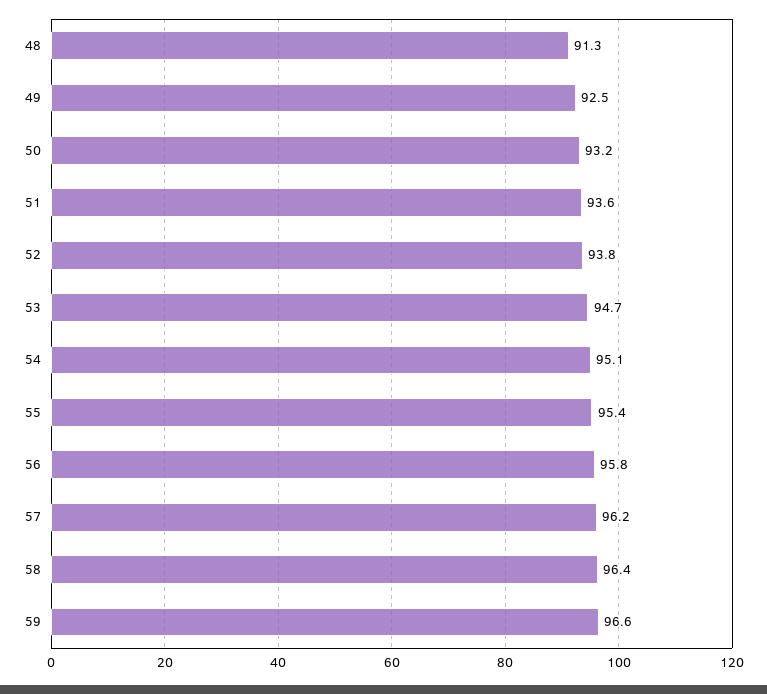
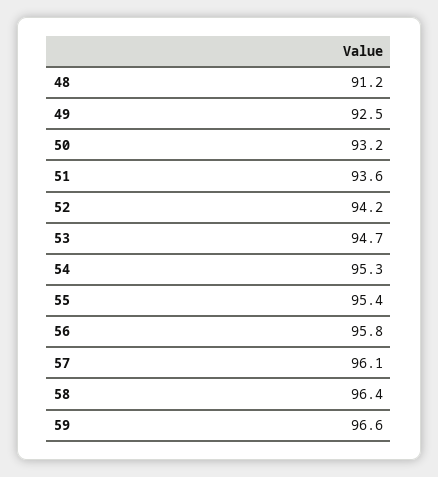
  {
-   "48": 91.3,
+   "48": 91.2,
    "49": 92.5,
    "50": 93.2,
    "51": 93.6,
-   "52": 93.8,
+   "52": 94.2,
    "53": 94.7,
-   "54": 95.1,
+   "54": 95.3,
    "55": 95.4,
    "56": 95.8,
-   "57": 96.2,
+   "57": 96.1,
    "58": 96.4,
    "59": 96.6
  }

